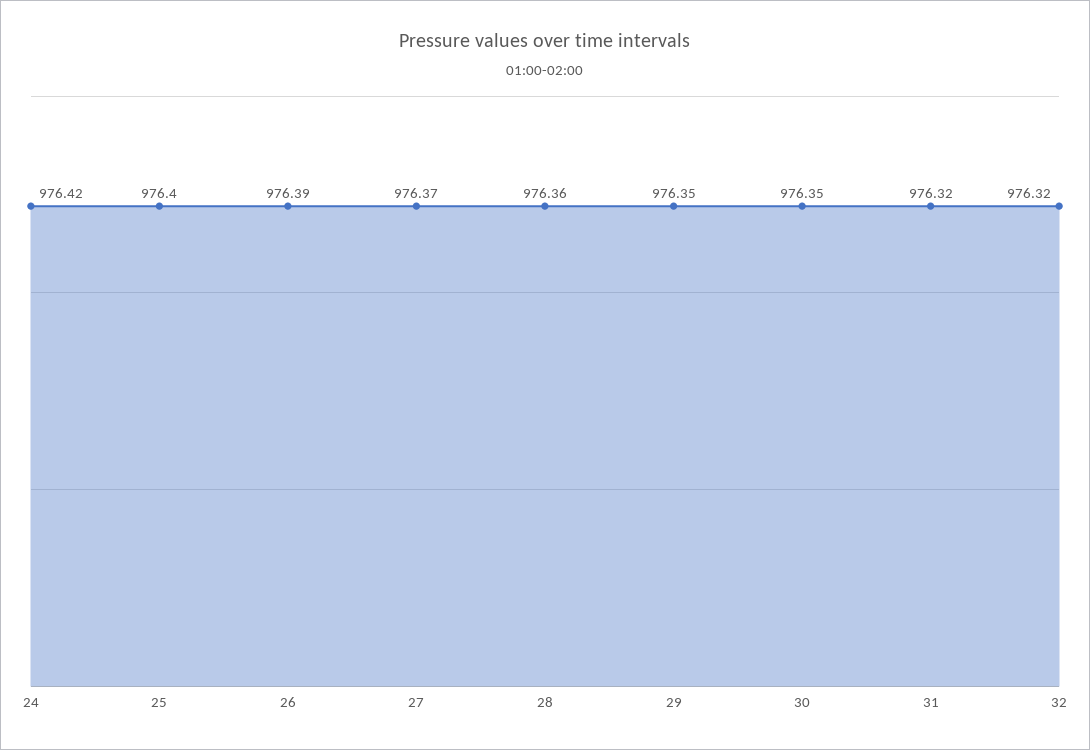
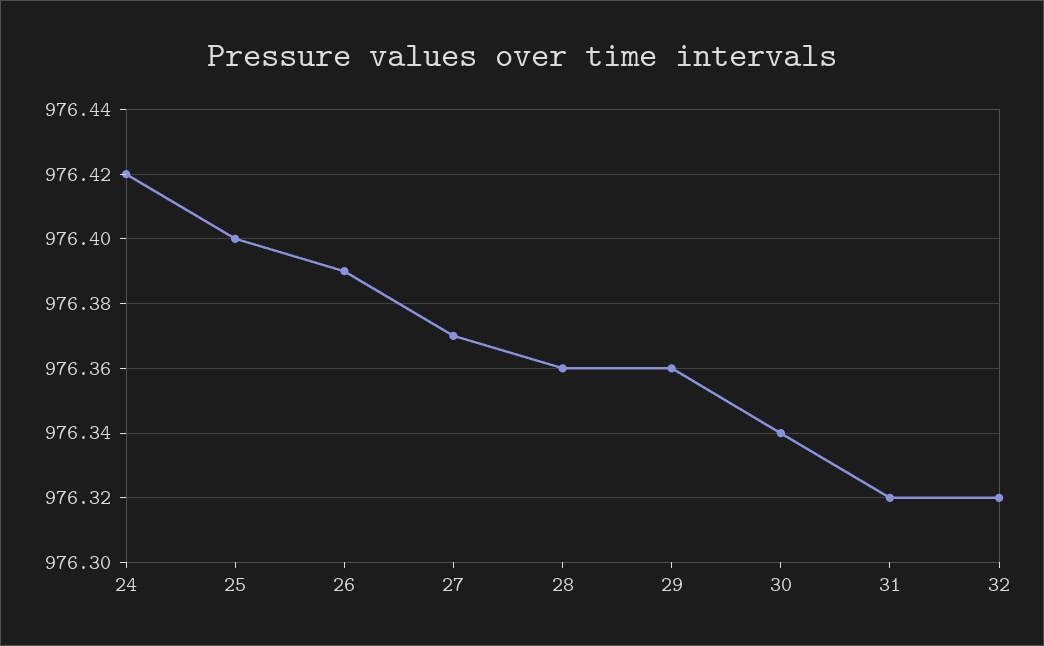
  {
    "24": 976.42,
    "25": 976.4,
    "26": 976.39,
    "27": 976.37,
    "28": 976.36,
-   "29": 976.35,
+   "29": 976.36,
-   "30": 976.35,
+   "30": 976.34,
    "31": 976.32,
    "32": 976.32
  }

